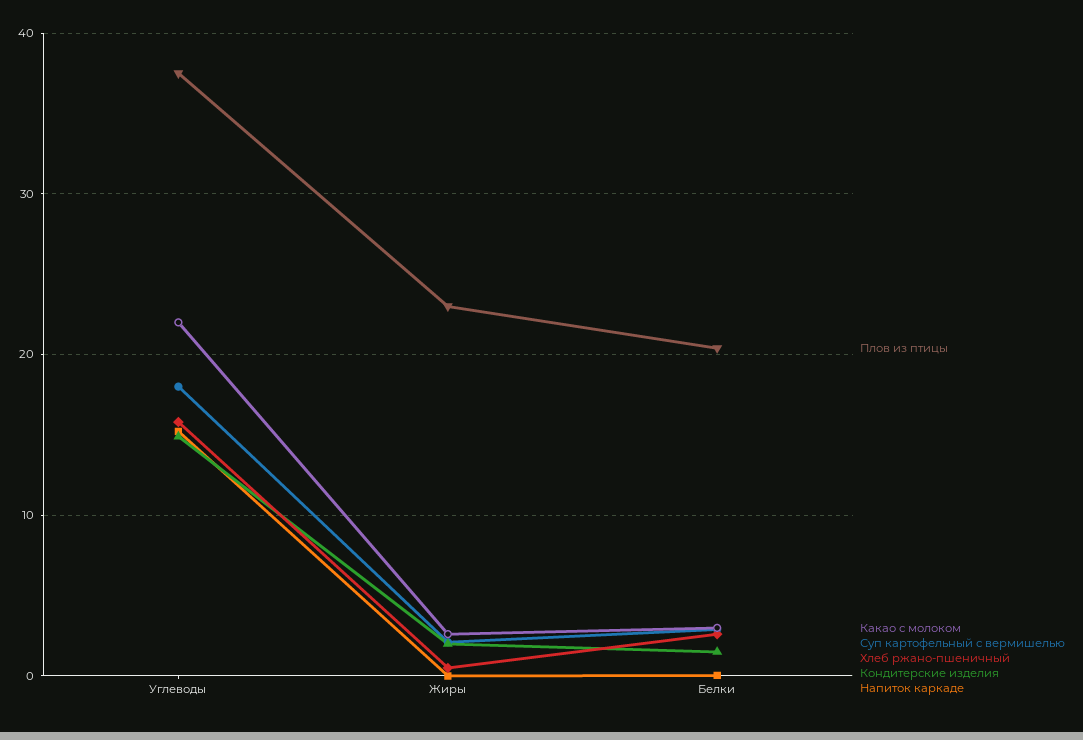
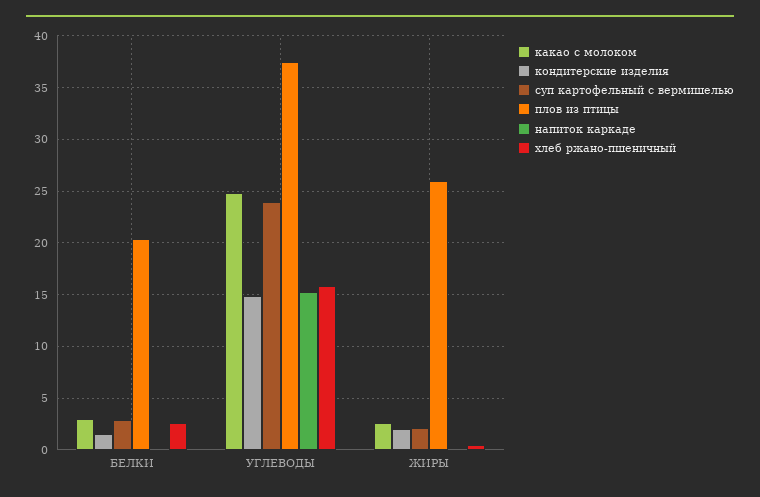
  {
    "Плов из птицы": {
      "Углеводы": 38,
-     "Жиры": 23,
+     "Жиры": 26,
      "Белки": 20
    },
    "Какао с молоком": {
-     "Углеводы": 22,
+     "Углеводы": 25,
      "Жиры": 3,
      "Белки": 3
    },
    "Суп картофельный с вермишелью": {
-     "Углеводы": 18,
+     "Углеводы": 24,
      "Жиры": 2,
      "Белки": 3
    },
    "Хлеб ржано-пшеничный": {
      "Углеводы": 16,
      "Жиры": 1,
      "Белки": 3
    },
    "Кондитерские изделия": {
      "Углеводы": 15,
      "Жиры": 2,
      "Белки": 2
    },
    "Напиток каркаде": {
      "Углеводы": 15,
      "Жиры": 0,
      "Белки": 0
    }
  }

